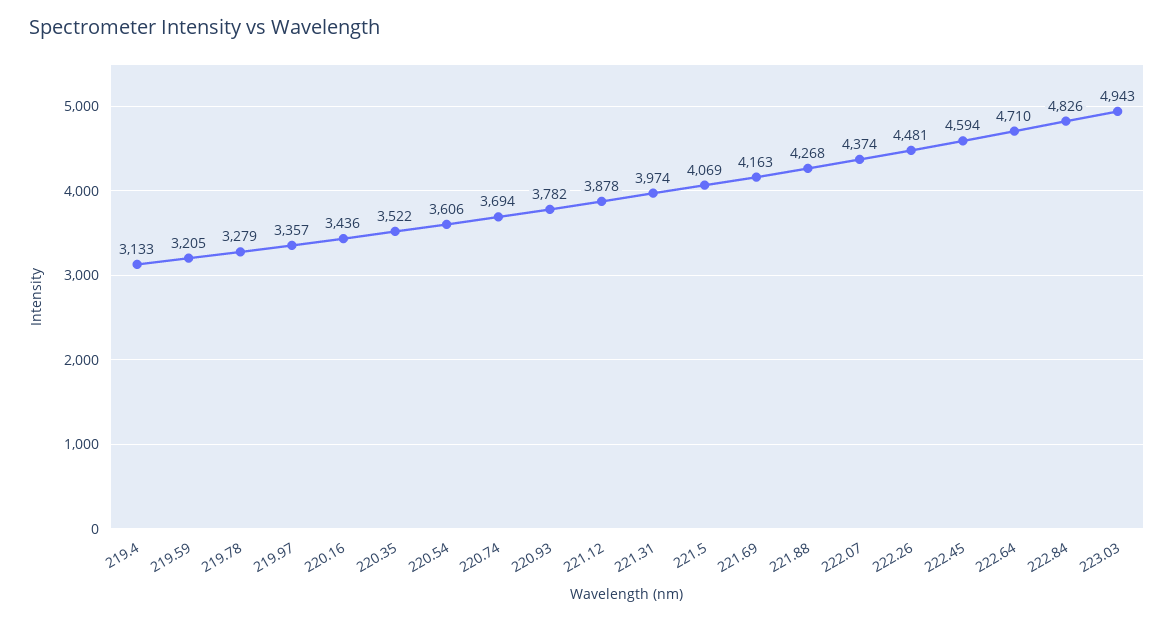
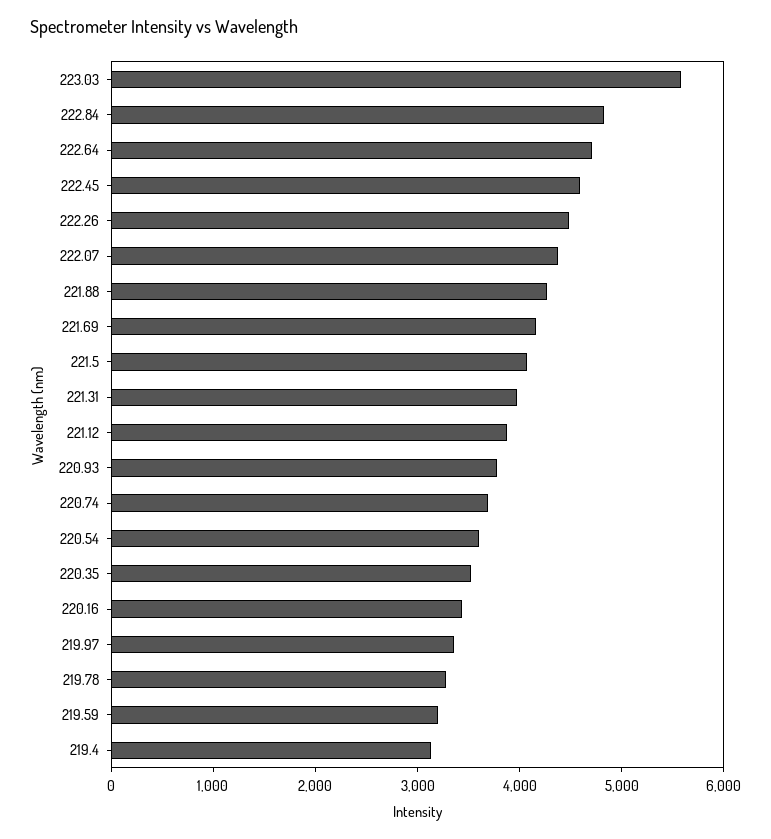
  {
    "219.4": 3133,
    "219.59": 3205,
    "219.78": 3279,
    "219.97": 3357,
    "220.16": 3436,
    "220.35": 3522,
    "220.54": 3606,
    "220.74": 3694,
    "220.93": 3782,
    "221.12": 3878,
    "221.31": 3974,
    "221.5": 4069,
    "221.69": 4163,
    "221.88": 4268,
    "222.07": 4374,
    "222.26": 4481,
    "222.45": 4594,
    "222.64": 4710,
    "222.84": 4826,
-   "223.03": 4943
+   "223.03": 5600
  }

